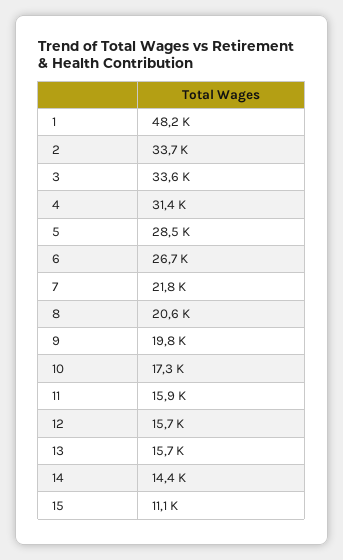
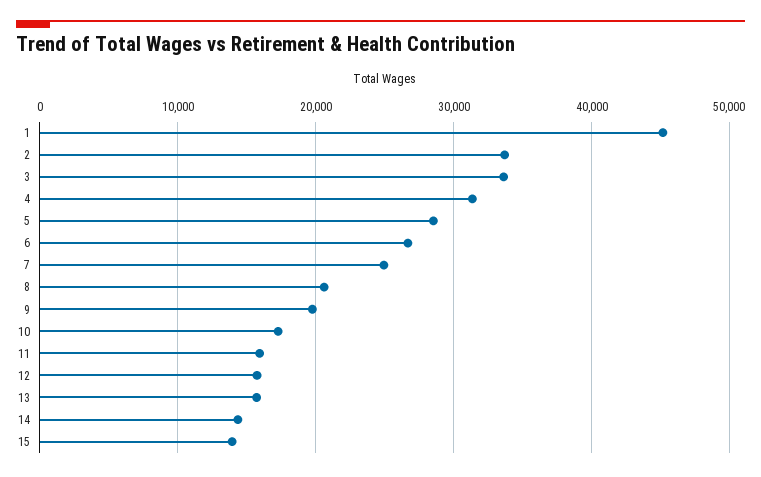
  {
-   "1": 48200,
+   "1": 45000,
    "2": 33700,
    "3": 33600,
    "4": 31400,
    "5": 28500,
    "6": 26700,
-   "7": 21800,
+   "7": 25000,
    "8": 20600,
    "9": 19800,
    "10": 17300,
    "11": 15900,
    "12": 15700,
    "13": 15700,
    "14": 14400,
-   "15": 11100
+   "15": 14000
  }

